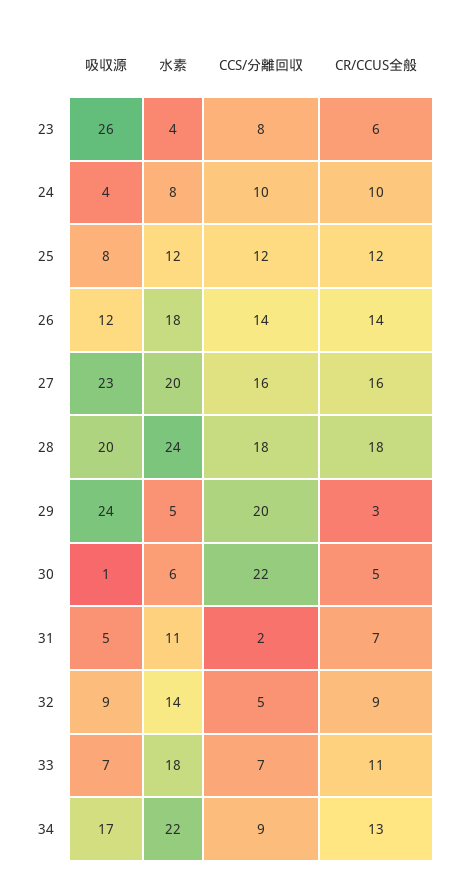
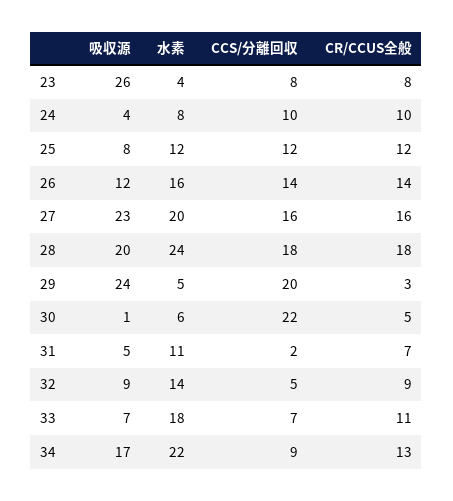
  {
    "吸収源": {
      "23": 26,
      "24": 4,
      "25": 8,
      "26": 12,
      "27": 23,
      "28": 20,
      "29": 24,
      "30": 1,
      "31": 5,
      "32": 9,
      "33": 7,
      "34": 17
    },
    "水素": {
      "23": 4,
      "24": 8,
      "25": 12,
-     "26": 18,
+     "26": 16,
      "27": 20,
      "28": 24,
      "29": 5,
      "30": 6,
      "31": 11,
      "32": 14,
      "33": 18,
      "34": 22
    },
    "CCS/分離回収": {
      "23": 8,
      "24": 10,
      "25": 12,
      "26": 14,
      "27": 16,
      "28": 18,
      "29": 20,
      "30": 22,
      "31": 2,
      "32": 5,
      "33": 7,
      "34": 9
    },
    "CR/CCUS全般": {
-     "23": 6,
+     "23": 8,
      "24": 10,
      "25": 12,
      "26": 14,
      "27": 16,
      "28": 18,
      "29": 3,
      "30": 5,
      "31": 7,
      "32": 9,
      "33": 11,
      "34": 13
    }
  }

